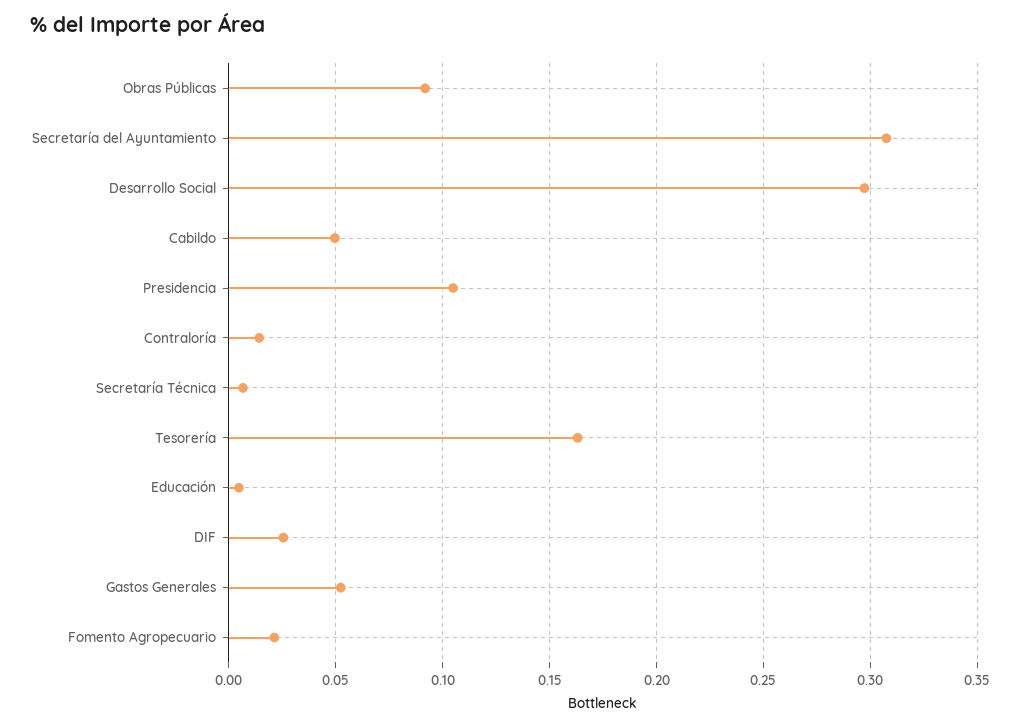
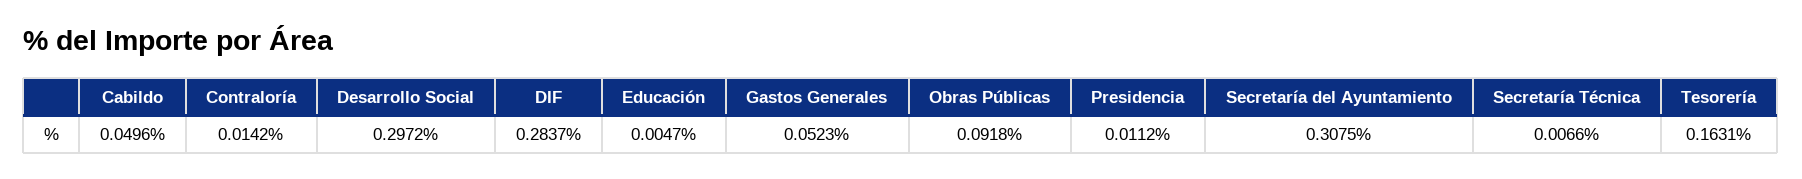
  {
    "Obras Públicas": 0.0918,
    "Secretaría del Ayuntamiento": 0.3075,
    "Desarrollo Social": 0.2972,
    "Cabildo": 0.0496,
-   "Presidencia": 0.105,
+   "Presidencia": 0.0112,
    "Contraloría": 0.0142,
    "Secretaría Técnica": 0.0066,
    "Tesorería": 0.1631,
    "Educación": 0.0047,
-   "DIF": 0.025,
+   "DIF": 0.2837,
-   "Gastos Generales": 0.0523,
+   "Gastos Generales": 0.0523
-   "Fomento Agropecuario": 0.02
  }

